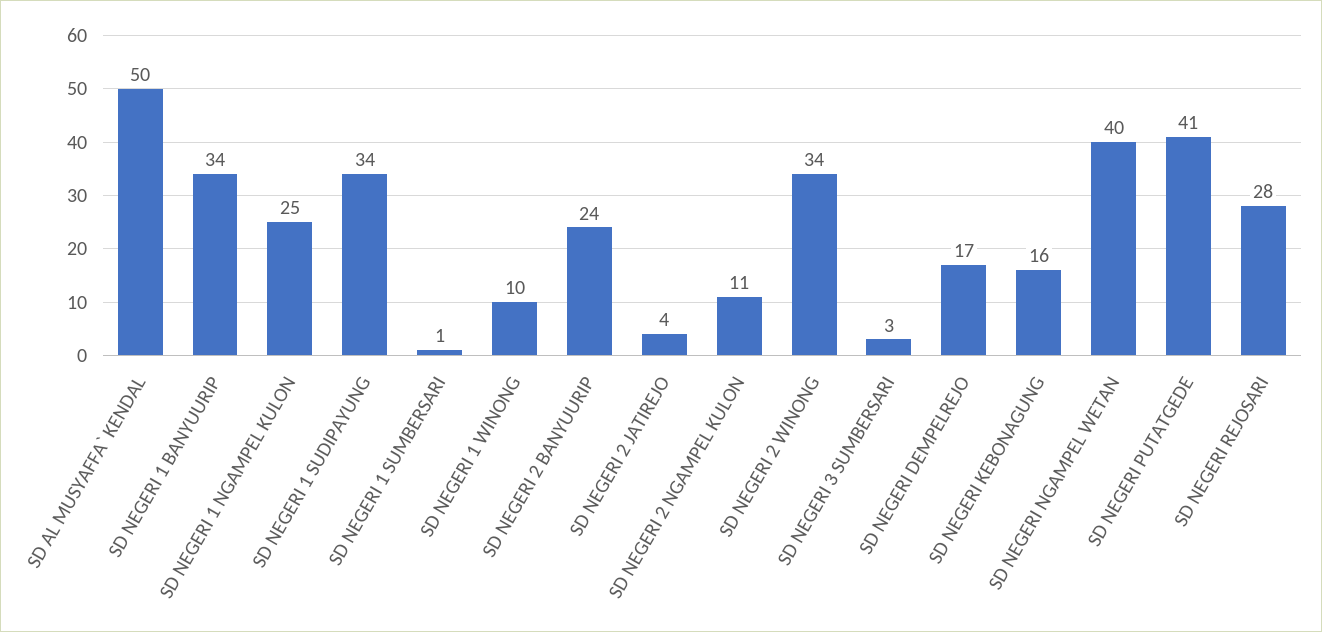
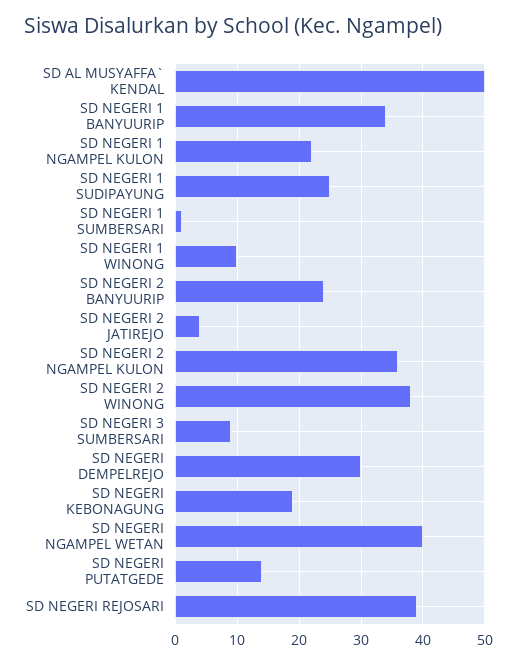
  {
    "SD AL MUSYAFFA` KENDAL": 50,
    "SD NEGERI 1 BANYUURIP": 34,
-   "SD NEGERI 1 NGAMPEL KULON": 25,
+   "SD NEGERI 1 NGAMPEL KULON": 22,
-   "SD NEGERI 1 SUDIPAYUNG": 34,
+   "SD NEGERI 1 SUDIPAYUNG": 25,
    "SD NEGERI 1 SUMBERSARI": 1,
    "SD NEGERI 1 WINONG": 10,
    "SD NEGERI 2 BANYUURIP": 24,
    "SD NEGERI 2 JATIREJO": 4,
-   "SD NEGERI 2 NGAMPEL KULON": 11,
+   "SD NEGERI 2 NGAMPEL KULON": 36,
-   "SD NEGERI 2 WINONG": 34,
+   "SD NEGERI 2 WINONG": 38,
-   "SD NEGERI 3 SUMBERSARI": 3,
+   "SD NEGERI 3 SUMBERSARI": 9,
-   "SD NEGERI DEMPELREJO": 17,
+   "SD NEGERI DEMPELREJO": 30,
-   "SD NEGERI KEBONAGUNG": 16,
+   "SD NEGERI KEBONAGUNG": 19,
    "SD NEGERI NGAMPEL WETAN": 40,
-   "SD NEGERI PUTATGEDE": 41,
+   "SD NEGERI PUTATGEDE": 14,
-   "SD NEGERI REJOSARI": 28
+   "SD NEGERI REJOSARI": 39
  }

